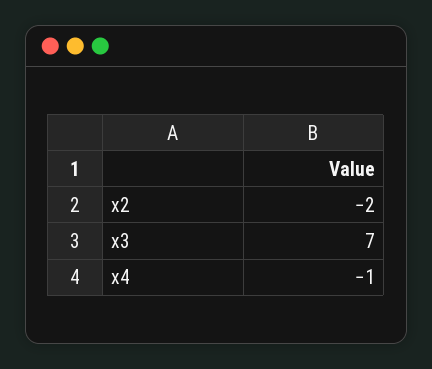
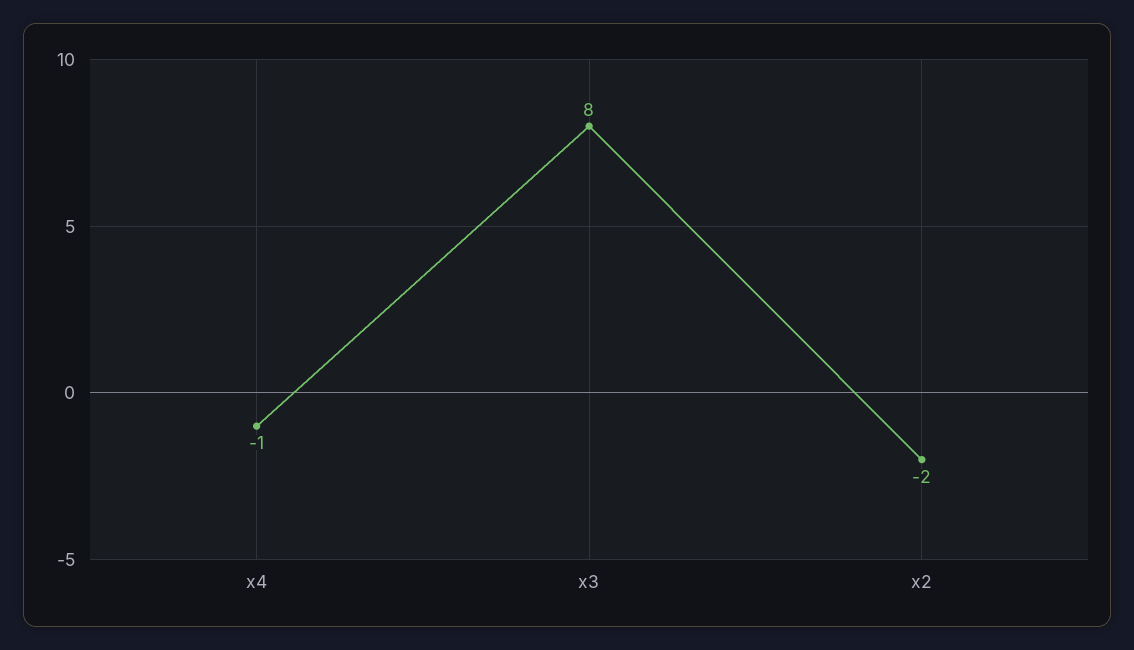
  {
    "x2": -2,
-   "x3": 7,
+   "x3": 8,
    "x4": -1
  }

